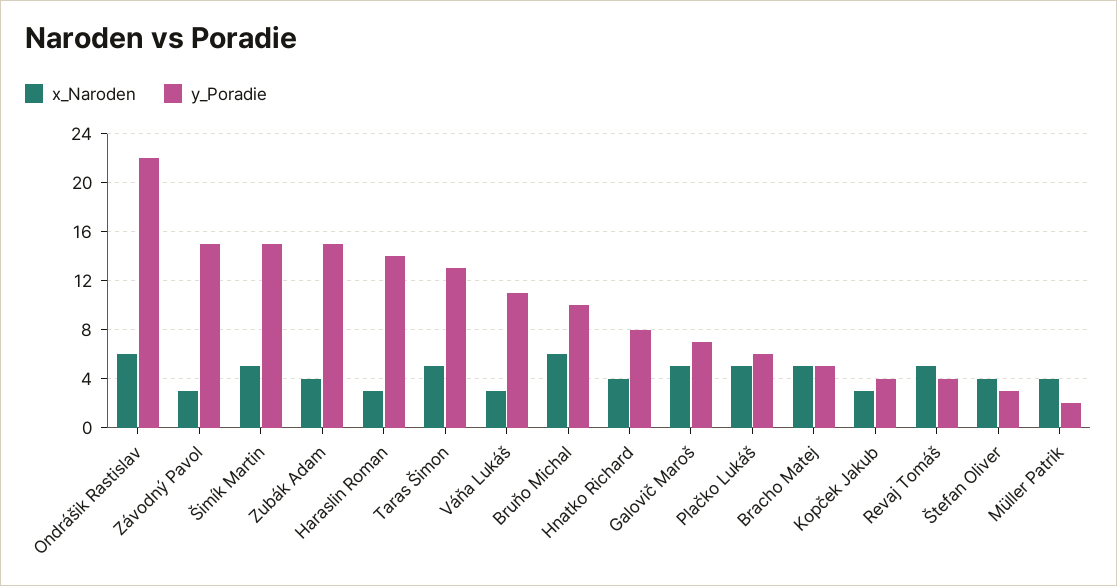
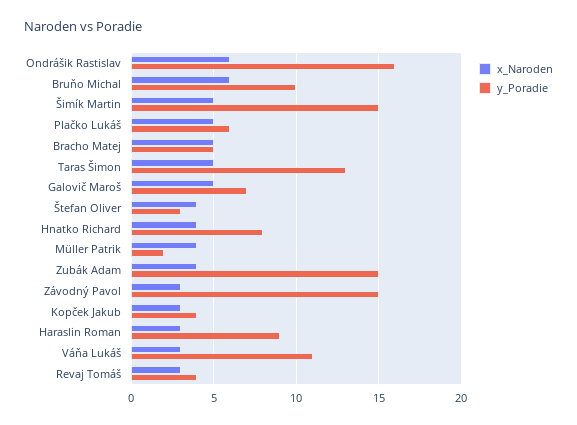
  {
    "x_Naroden": {
      "Ondrášik Rastislav": 6,
      "Závodný Pavol": 3,
      "Šimík Martin": 5,
      "Zubák Adam": 4,
      "Haraslin Roman": 3,
      "Taras Šimon": 5,
      "Váňa Lukáš": 3,
      "Bruňo Michal": 6,
      "Hnatko Richard": 4,
      "Galovič Maroš": 5,
      "Plačko Lukáš": 5,
      "Bracho Matej": 5,
      "Kopček Jakub": 3,
-     "Revaj Tomáš": 5,
+     "Revaj Tomáš": 3,
      "Štefan Oliver": 4,
      "Müller Patrik": 4
    },
    "y_Poradie": {
-     "Ondrášik Rastislav": 22,
+     "Ondrášik Rastislav": 16,
      "Závodný Pavol": 15,
      "Šimík Martin": 15,
      "Zubák Adam": 15,
-     "Haraslin Roman": 14,
+     "Haraslin Roman": 9,
      "Taras Šimon": 13,
      "Váňa Lukáš": 11,
      "Bruňo Michal": 10,
      "Hnatko Richard": 8,
      "Galovič Maroš": 7,
      "Plačko Lukáš": 6,
      "Bracho Matej": 5,
      "Kopček Jakub": 4,
      "Revaj Tomáš": 4,
      "Štefan Oliver": 3,
      "Müller Patrik": 2
    }
  }

